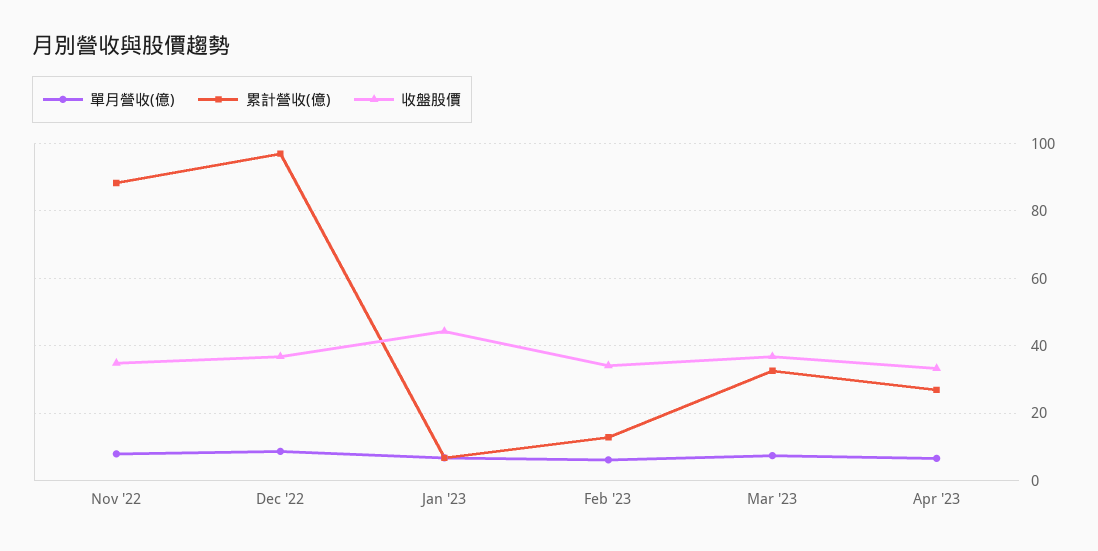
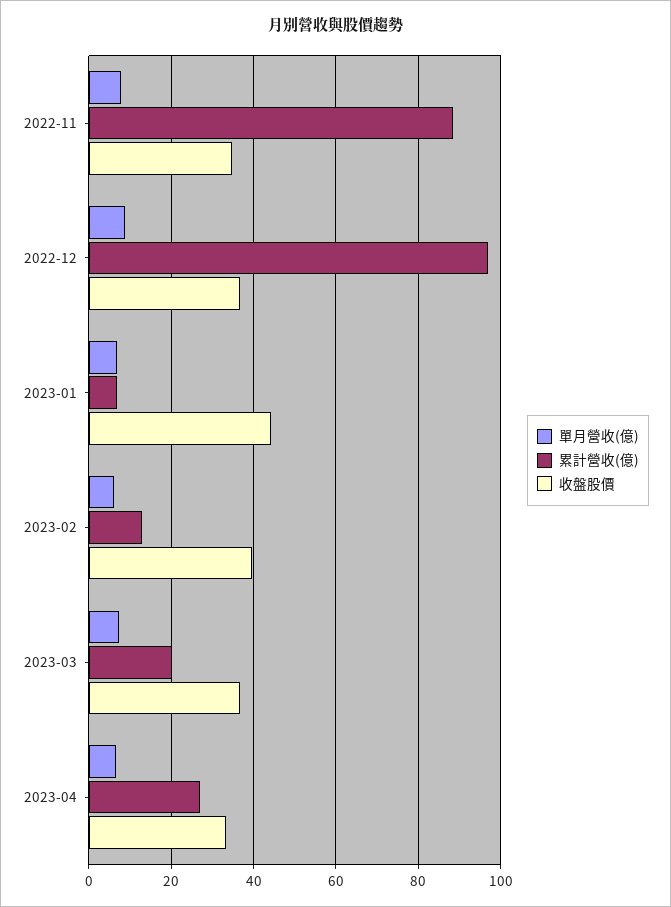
  {
    "單月營收(億)": {
      "Nov '22": 8,
      "Dec '22": 8,
      "Jan '23": 6,
      "Feb '23": 6,
      "Mar '23": 8,
      "Apr '23": 6
    },
    "累計營收(億)": {
      "Nov '22": 88,
      "Dec '22": 98,
      "Jan '23": 6,
      "Feb '23": 12,
-     "Mar '23": 32,
+     "Mar '23": 20,
      "Apr '23": 26
    },
    "收盤股價": {
      "Nov '22": 34,
      "Dec '22": 36,
      "Jan '23": 44,
-     "Feb '23": 34,
+     "Feb '23": 40,
      "Mar '23": 36,
      "Apr '23": 34
    }
  }

